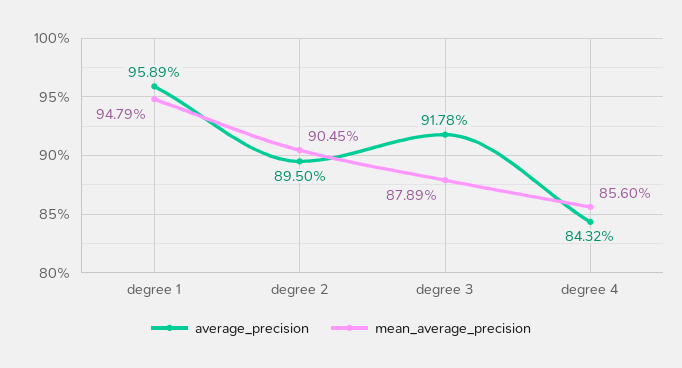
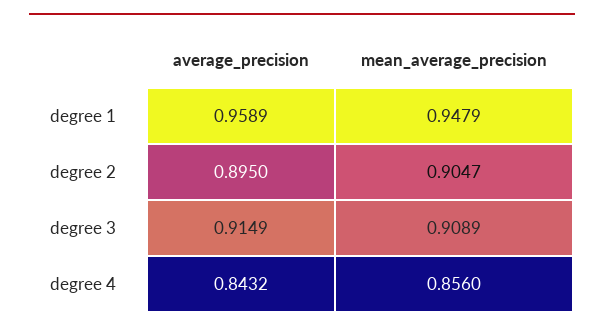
  {
    "average_precision": {
      "degree 1": 0.9589,
      "degree 2": 0.895,
-     "degree 3": 0.9178,
+     "degree 3": 0.9149,
      "degree 4": 0.8432
    },
    "mean_average_precision": {
      "degree 1": 0.9479,
-     "degree 2": 0.9045,
+     "degree 2": 0.9047,
-     "degree 3": 0.8789,
+     "degree 3": 0.9089,
      "degree 4": 0.856
    }
  }

